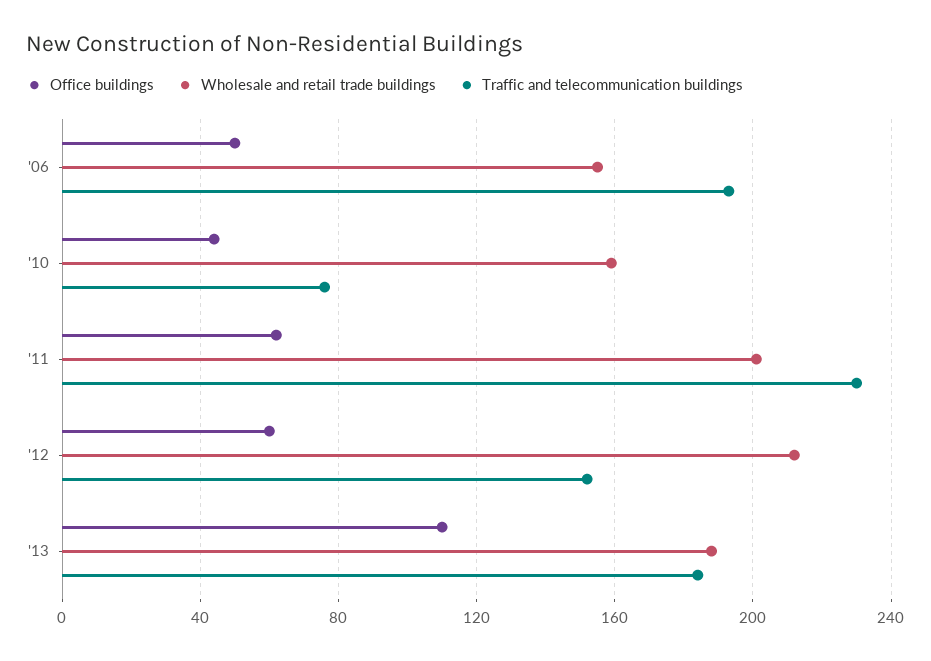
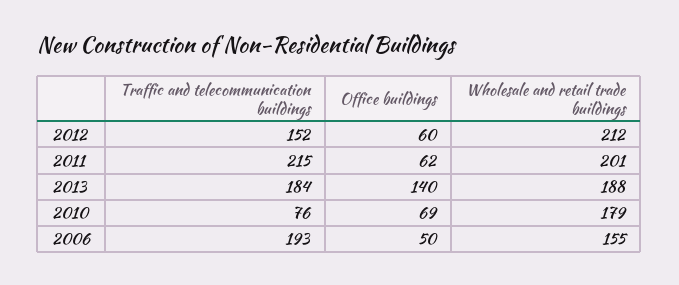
  {
    "Office buildings": {
      "'06": 50,
-     "'10": 45,
+     "'10": 69,
      "'11": 62,
      "'12": 60,
-     "'13": 110
+     "'13": 140
    },
    "Wholesale and retail trade buildings": {
      "'06": 155,
-     "'10": 160,
+     "'10": 179,
      "'11": 201,
      "'12": 212,
      "'13": 188
    },
    "Traffic and telecommunication buildings": {
      "'06": 193,
      "'10": 76,
-     "'11": 230,
+     "'11": 215,
      "'12": 152,
      "'13": 184
    }
  }

